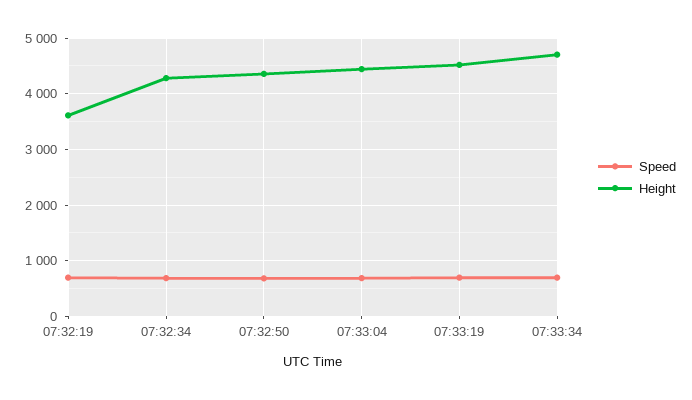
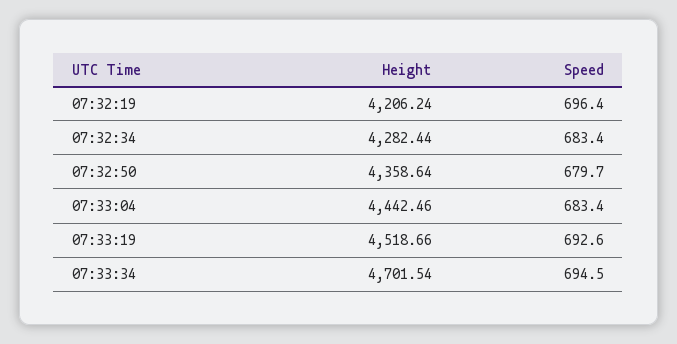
  {
    "Speed": {
      "07:32:19": 696.4,
      "07:32:34": 683.4,
      "07:32:50": 679.7,
      "07:33:04": 683.4,
      "07:33:19": 692.6,
      "07:33:34": 694.5
    },
    "Height": {
-     "07:32:19": 3600,
+     "07:32:19": 4206.24,
      "07:32:34": 4282.44,
      "07:32:50": 4358.64,
      "07:33:04": 4442.46,
      "07:33:19": 4518.66,
      "07:33:34": 4701.54
    }
  }

